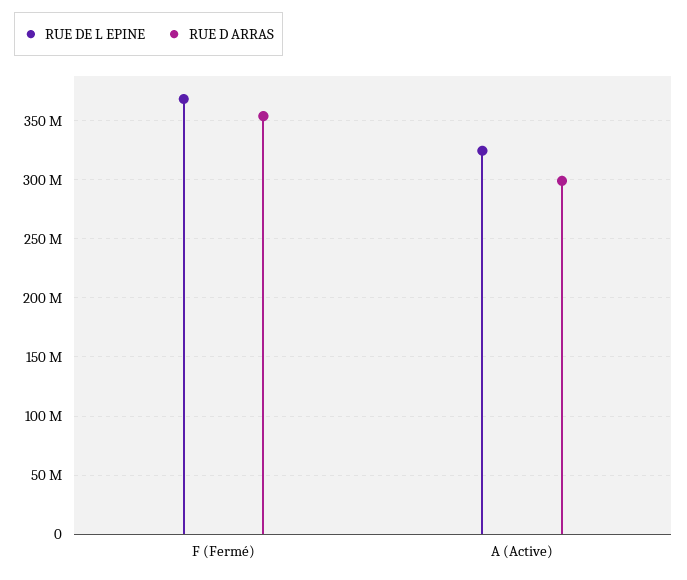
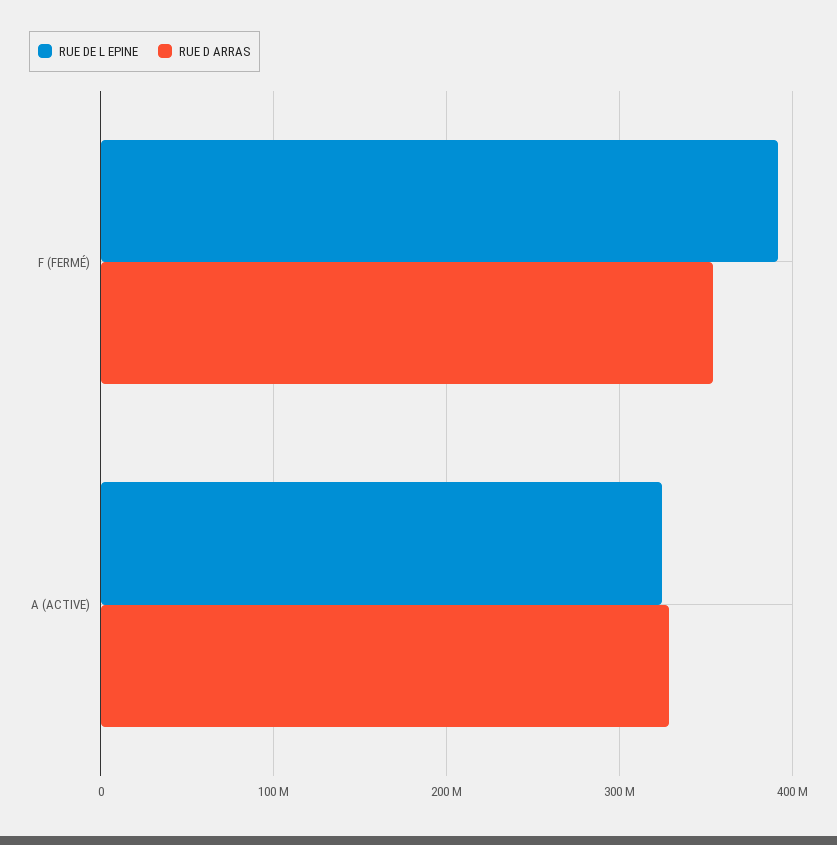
  {
    "RUE DE L EPINE": {
-     "F (Fermé)": 370000000,
+     "F (Fermé)": 390000000,
      "A (Active)": 320000000
    },
    "RUE D ARRAS": {
      "F (Fermé)": 350000000,
-     "A (Active)": 300000000
+     "A (Active)": 330000000
    }
  }

